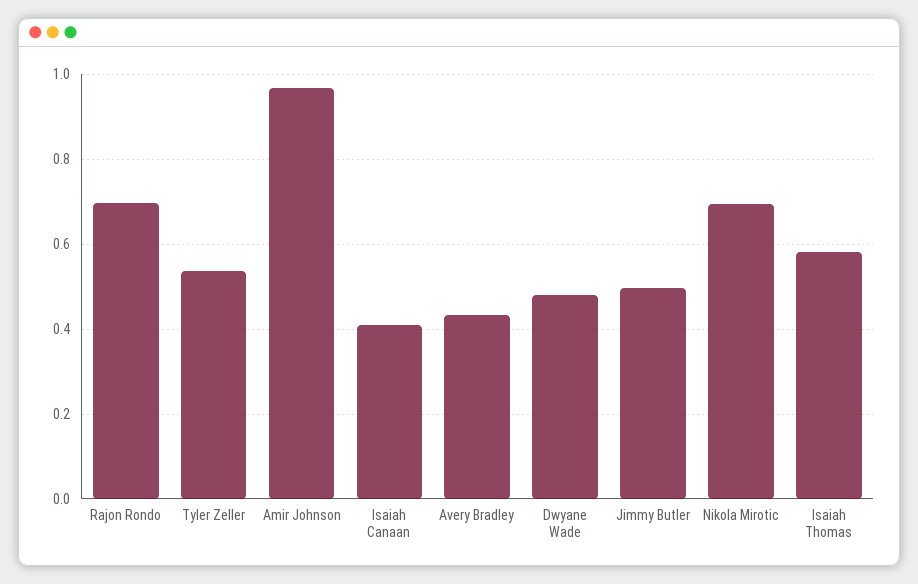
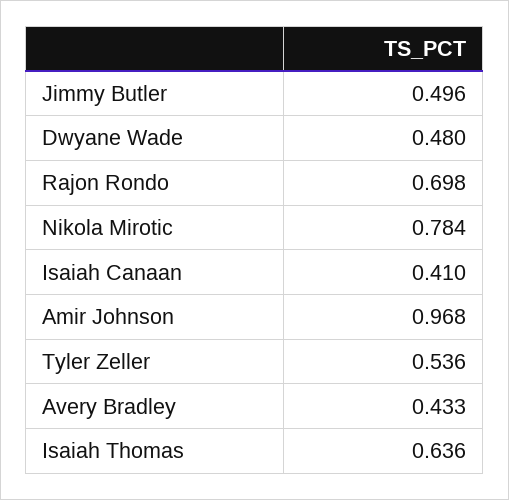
  {
    "Rajon Rondo": 0.698,
    "Tyler Zeller": 0.536,
    "Amir Johnson": 0.968,
    "Isaiah Canaan": 0.41,
    "Avery Bradley": 0.433,
    "Dwyane Wade": 0.48,
    "Jimmy Butler": 0.496,
-   "Nikola Mirotic": 0.7,
+   "Nikola Mirotic": 0.784,
-   "Isaiah Thomas": 0.58
+   "Isaiah Thomas": 0.636
  }

